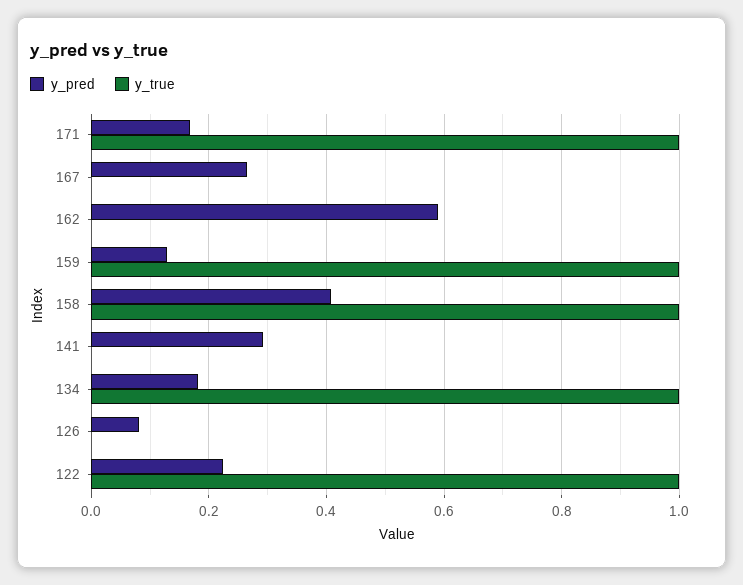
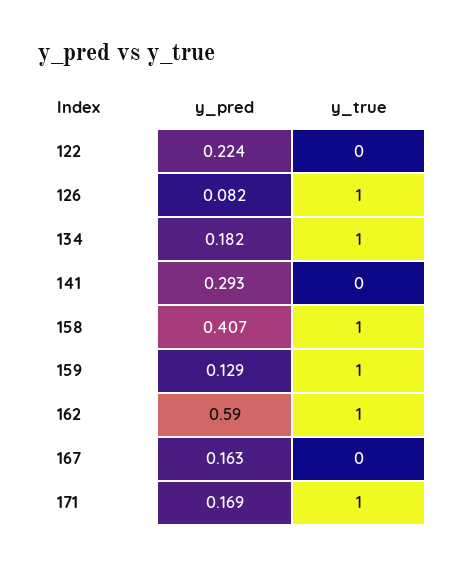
  {
    "y_pred": {
      "171": 0.169,
-     "167": 0.26,
+     "167": 0.163,
      "162": 0.59,
      "159": 0.129,
      "158": 0.407,
      "141": 0.293,
      "134": 0.182,
      "126": 0.082,
      "122": 0.224
    },
    "y_true": {
      "171": 1,
      "167": 0,
-     "162": 0,
+     "162": 1,
      "159": 1,
      "158": 1,
      "141": 0,
      "134": 1,
-     "126": 0,
+     "126": 1,
-     "122": 1
+     "122": 0
    }
  }

